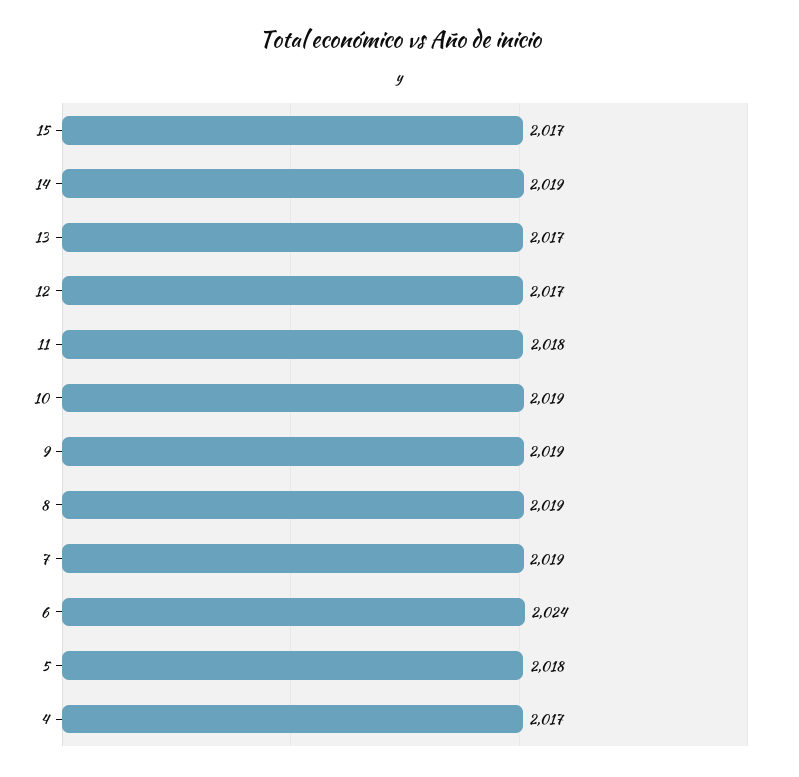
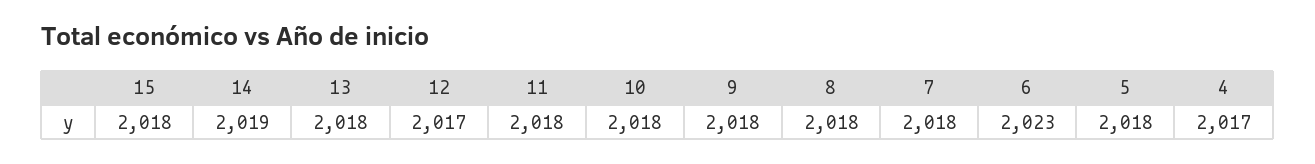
  {
-   "15": 2017,
+   "15": 2018,
    "14": 2019,
-   "13": 2017,
+   "13": 2018,
    "12": 2017,
    "11": 2018,
-   "10": 2019,
+   "10": 2018,
-   "9": 2019,
+   "9": 2018,
-   "8": 2019,
+   "8": 2018,
-   "7": 2019,
+   "7": 2018,
-   "6": 2024,
+   "6": 2023,
    "5": 2018,
    "4": 2017
  }

